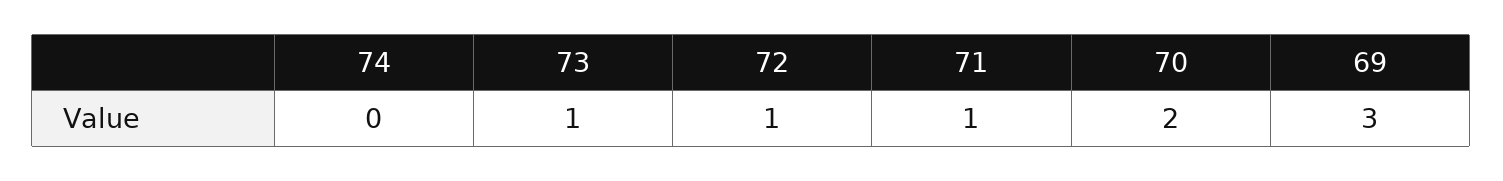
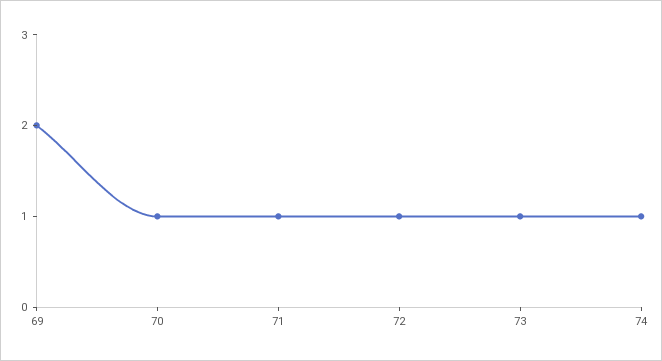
  {
-   "74": 0,
+   "74": 1,
    "73": 1,
    "72": 1,
    "71": 1,
-   "70": 2,
+   "70": 1,
-   "69": 3
+   "69": 2
  }

